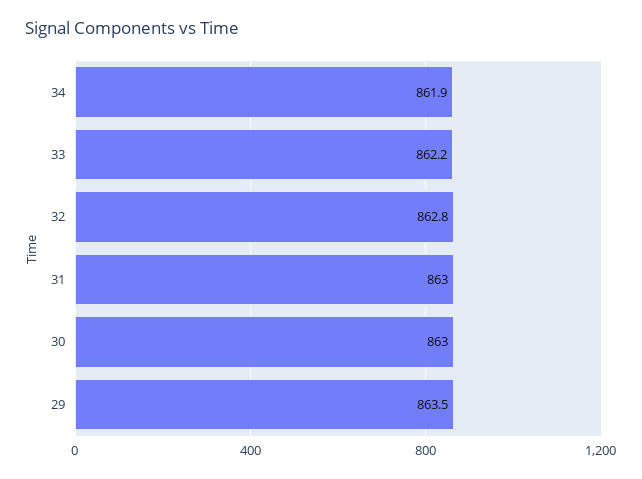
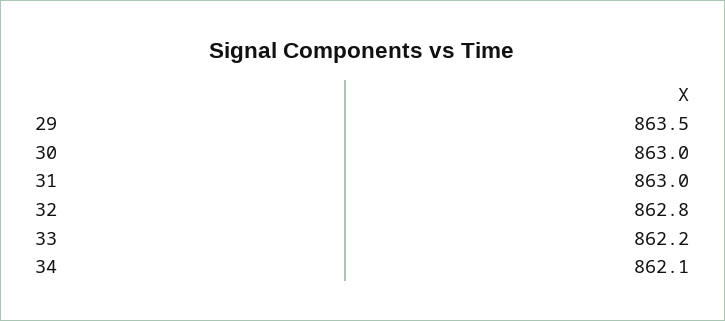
  {
-   "34": 861.9,
+   "34": 862.1,
    "33": 862.2,
    "32": 862.8,
    "31": 863,
    "30": 863,
    "29": 863.5
  }

